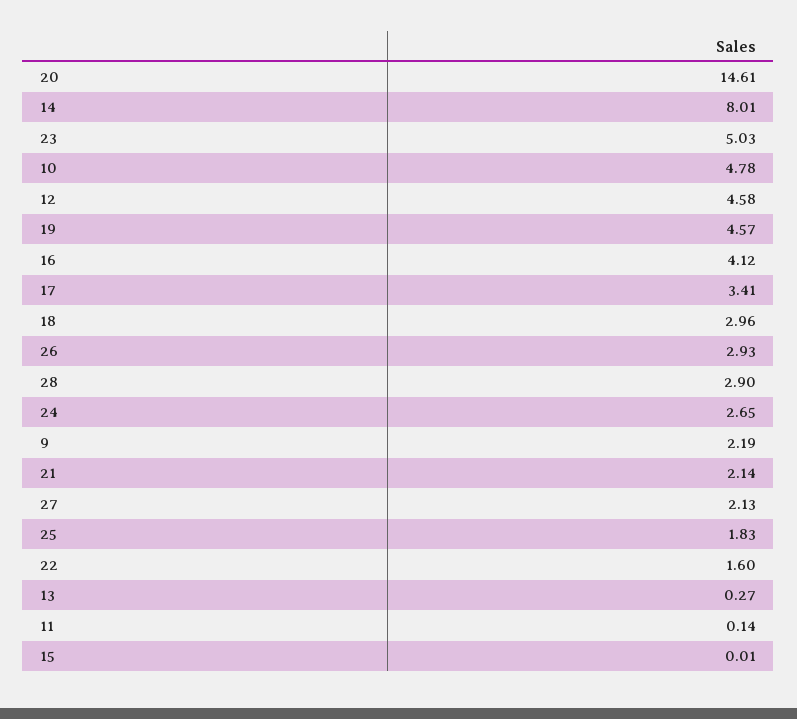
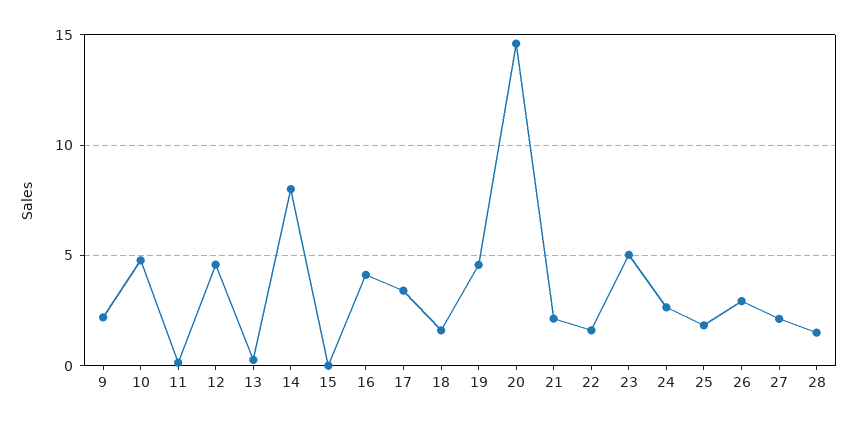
  {
    "20": 14.61,
    "14": 8.01,
    "23": 5.03,
    "10": 4.78,
    "12": 4.58,
    "19": 4.57,
    "16": 4.12,
    "17": 3.41,
-   "18": 2.96,
+   "18": 1.5,
    "26": 2.93,
-   "28": 2.9,
+   "28": 1.5,
    "24": 2.65,
    "9": 2.19,
    "21": 2.14,
    "27": 2.13,
    "25": 1.83,
    "22": 1.6,
    "13": 0.27,
    "11": 0.14,
    "15": 0.01
  }

